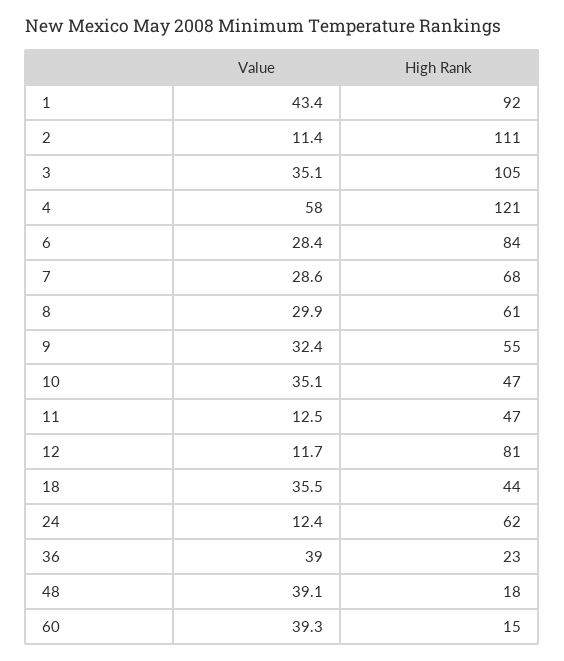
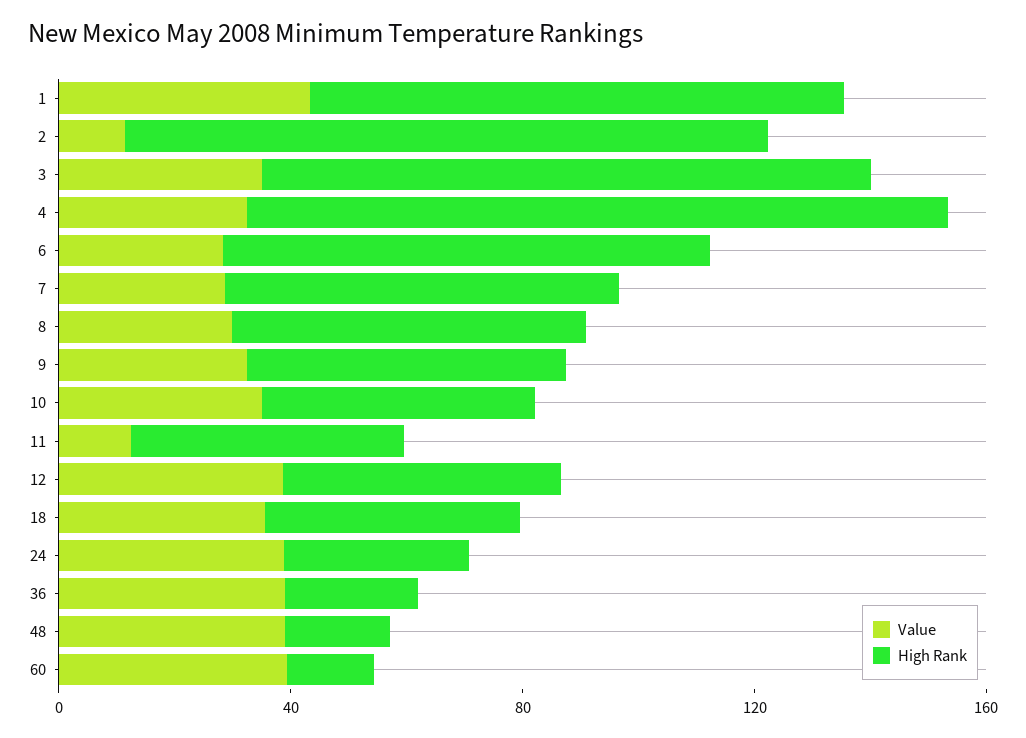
  {
    "Value": {
      "1": 43.4,
      "2": 11.4,
      "3": 35.1,
-     "4": 58,
+     "4": 30,
      "6": 28.4,
      "7": 28.6,
      "8": 29.9,
      "9": 32.4,
      "10": 35.1,
      "11": 12.5,
-     "12": 11.7,
+     "12": 40,
      "18": 35.5,
-     "24": 12.4,
+     "24": 40,
      "36": 39,
      "48": 39.1,
      "60": 39.3
    },
    "High Rank": {
      "1": 92,
      "2": 111,
      "3": 105,
      "4": 121,
      "6": 84,
      "7": 68,
      "8": 61,
      "9": 55,
      "10": 47,
      "11": 47,
-     "12": 81,
+     "12": 50,
      "18": 44,
-     "24": 62,
+     "24": 30,
      "36": 23,
      "48": 18,
      "60": 15
    }
  }

